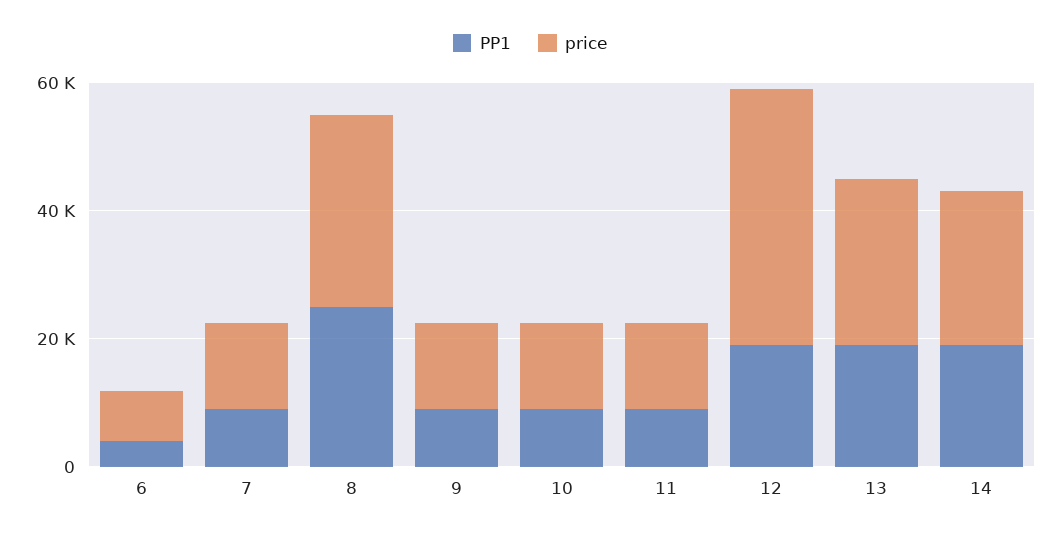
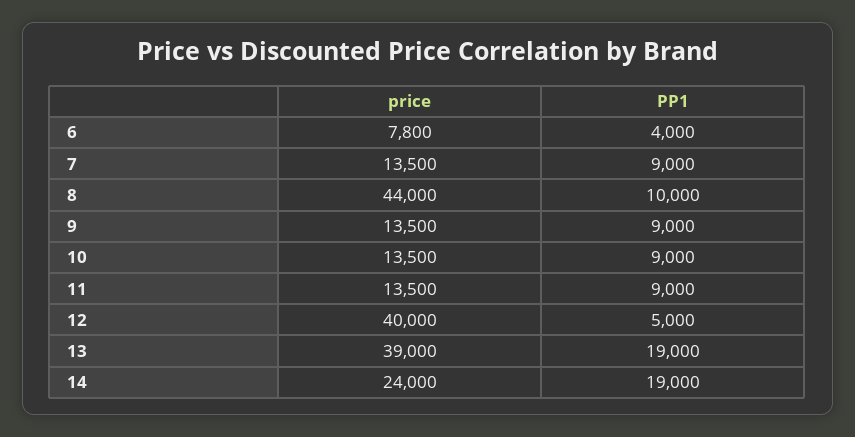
  {
    "PP1": {
      "6": 4000,
      "7": 9000,
-     "8": 25000,
+     "8": 10000,
      "9": 9000,
      "10": 9000,
      "11": 9000,
-     "12": 20000,
+     "12": 5000,
      "13": 19000,
      "14": 19000
    },
    "price": {
      "6": 7800,
      "7": 13500,
-     "8": 30000,
+     "8": 44000,
      "9": 13500,
      "10": 13500,
      "11": 13500,
      "12": 40000,
-     "13": 25000,
+     "13": 39000,
      "14": 24000
    }
  }

